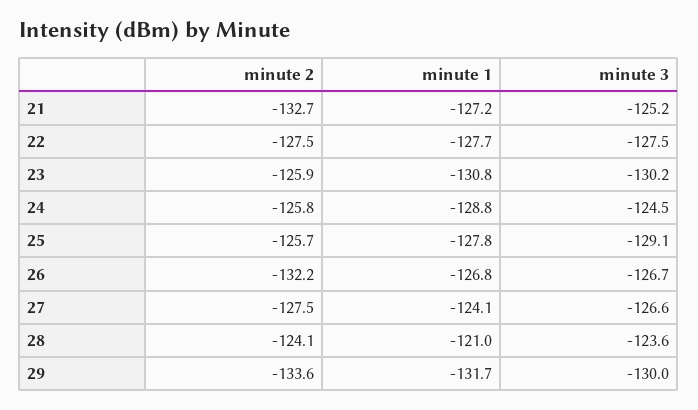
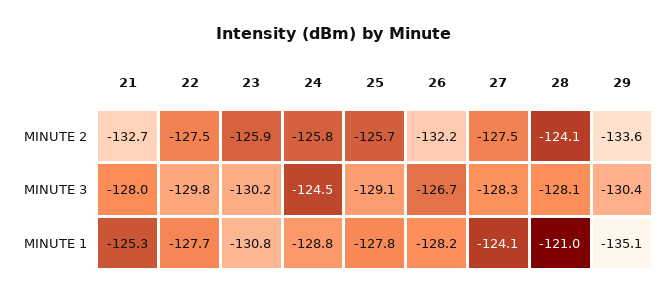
  {
    "minute 2": {
      "21": -132.7,
      "22": -127.5,
      "23": -125.9,
      "24": -125.8,
      "25": -125.7,
      "26": -132.2,
      "27": -127.5,
      "28": -124.1,
      "29": -133.6
    },
    "minute 1": {
-     "21": -127.2,
+     "21": -125.3,
      "22": -127.7,
      "23": -130.8,
      "24": -128.8,
      "25": -127.8,
-     "26": -126.8,
+     "26": -128.2,
      "27": -124.1,
      "28": -121,
-     "29": -131.7
+     "29": -135.1
    },
    "minute 3": {
-     "21": -125.2,
+     "21": -128,
-     "22": -127.5,
+     "22": -129.8,
      "23": -130.2,
      "24": -124.5,
      "25": -129.1,
      "26": -126.7,
-     "27": -126.6,
+     "27": -128.3,
-     "28": -123.6,
+     "28": -128.1,
-     "29": -130
+     "29": -130.4
    }
  }

